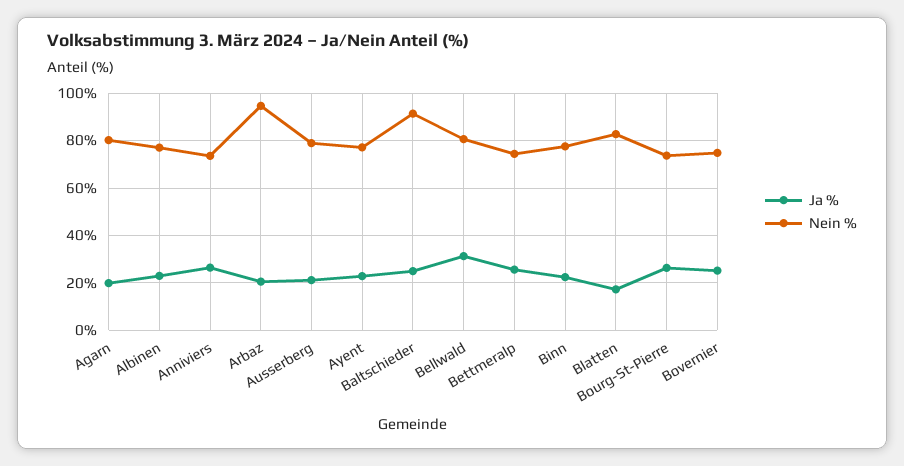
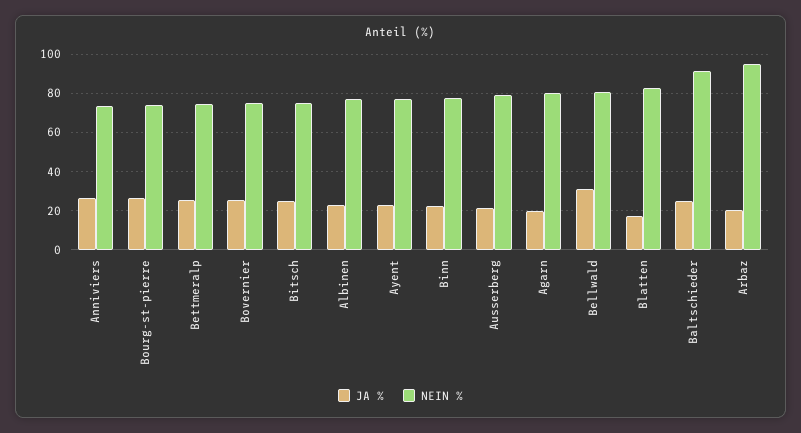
  {
    "Ja %": {
      "Agarn": 20,
      "Albinen": 25,
      "Anniviers": 25,
      "Arbaz": 20,
      "Ausserberg": 20,
      "Ayent": 25,
      "Baltschieder": 25,
      "Bellwald": 30,
      "Bettmeralp": 25,
      "Binn": 20,
      "Blatten": 15,
      "Bourg-St-Pierre": 25,
-     "Bovernier": 25
+     "Bovernier": 25,
+     "Bitsch": 25
    },
    "Nein %": {
      "Agarn": 80,
      "Albinen": 75,
      "Anniviers": 75,
      "Arbaz": 95,
      "Ausserberg": 80,
      "Ayent": 75,
      "Baltschieder": 90,
      "Bellwald": 80,
      "Bettmeralp": 75,
      "Binn": 80,
      "Blatten": 85,
      "Bourg-St-Pierre": 75,
-     "Bovernier": 75
+     "Bovernier": 75,
+     "Bitsch": 75
    }
  }

